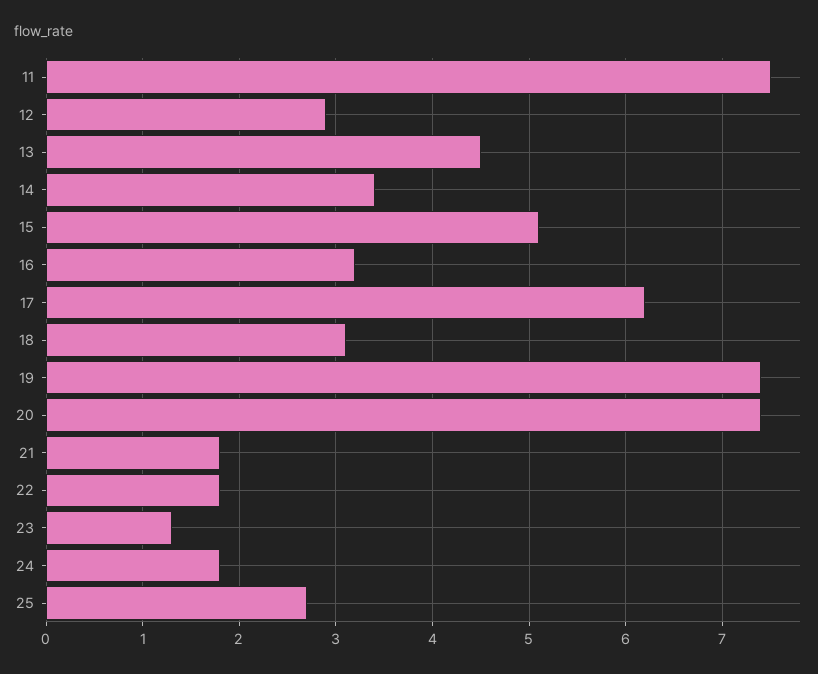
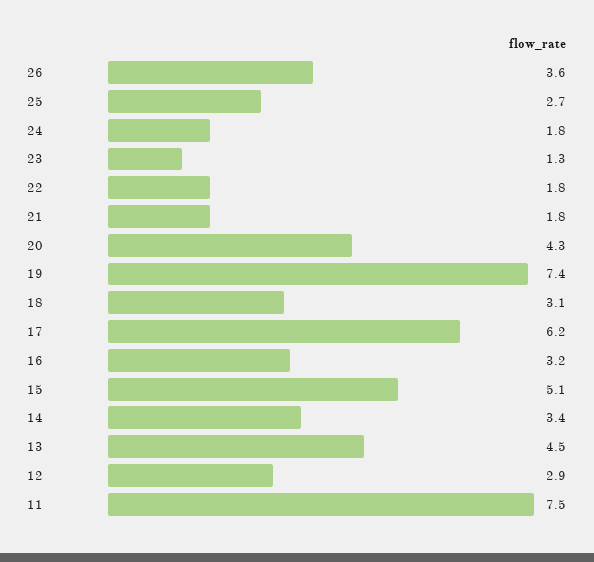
  {
    "11": 7.5,
    "12": 2.9,
    "13": 4.5,
    "14": 3.4,
    "15": 5.1,
    "16": 3.2,
    "17": 6.2,
    "18": 3.1,
    "19": 7.4,
-   "20": 7.4,
+   "20": 4.3,
    "21": 1.8,
    "22": 1.8,
    "23": 1.3,
    "24": 1.8,
-   "25": 2.7
+   "25": 2.7,
+   "26": 3.6
  }

